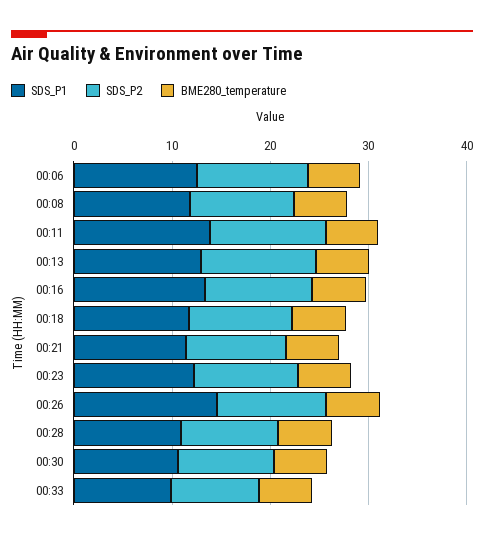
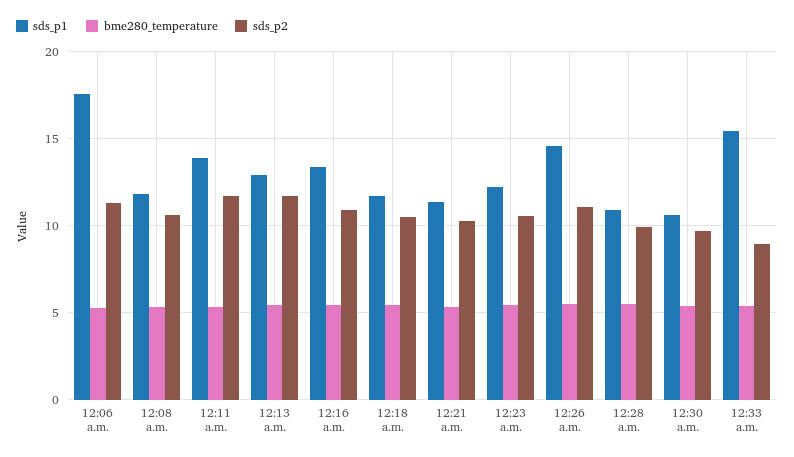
  {
    "SDS_P1": {
-     "00:06": 12,
+     "00:06": 17.5,
      "00:08": 12,
      "00:11": 14,
      "00:13": 13,
      "00:16": 13.5,
      "00:18": 11.5,
      "00:21": 11.5,
      "00:23": 12,
      "00:26": 14.5,
      "00:28": 11,
      "00:30": 10.5,
-     "00:33": 10
+     "00:33": 15.5
    },
    "SDS_P2": {
      "00:06": 11.5,
      "00:08": 10.5,
      "00:11": 11.5,
      "00:13": 11.5,
      "00:16": 11,
      "00:18": 10.5,
      "00:21": 10.5,
      "00:23": 10.5,
      "00:26": 11,
      "00:28": 10,
      "00:30": 9.5,
      "00:33": 9
    },
    "BME280_temperature": {
      "00:06": 5.5,
      "00:08": 5.5,
      "00:11": 5.5,
      "00:13": 5.5,
      "00:16": 5.5,
      "00:18": 5.5,
      "00:21": 5.5,
      "00:23": 5.5,
      "00:26": 5.5,
      "00:28": 5.5,
      "00:30": 5.5,
      "00:33": 5.5
    }
  }

